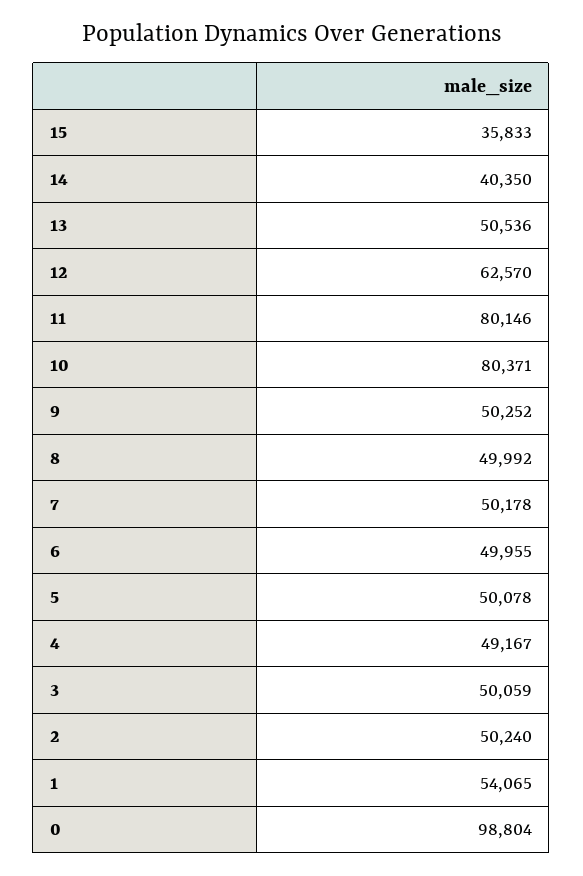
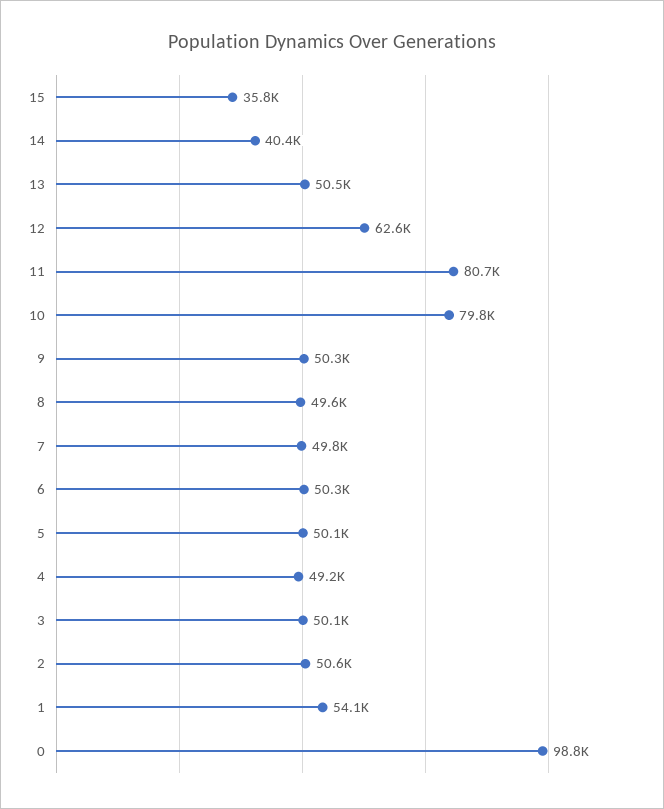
  {
    "15": 35833,
    "14": 40350,
    "13": 50536,
    "12": 62570,
-   "11": 80146,
+   "11": 80700,
-   "10": 80371,
+   "10": 79800,
    "9": 50252,
-   "8": 49992,
+   "8": 49600,
-   "7": 50178,
+   "7": 49800,
-   "6": 49955,
+   "6": 50300,
    "5": 50078,
    "4": 49167,
    "3": 50059,
-   "2": 50240,
+   "2": 50600,
    "1": 54065,
    "0": 98804
  }

